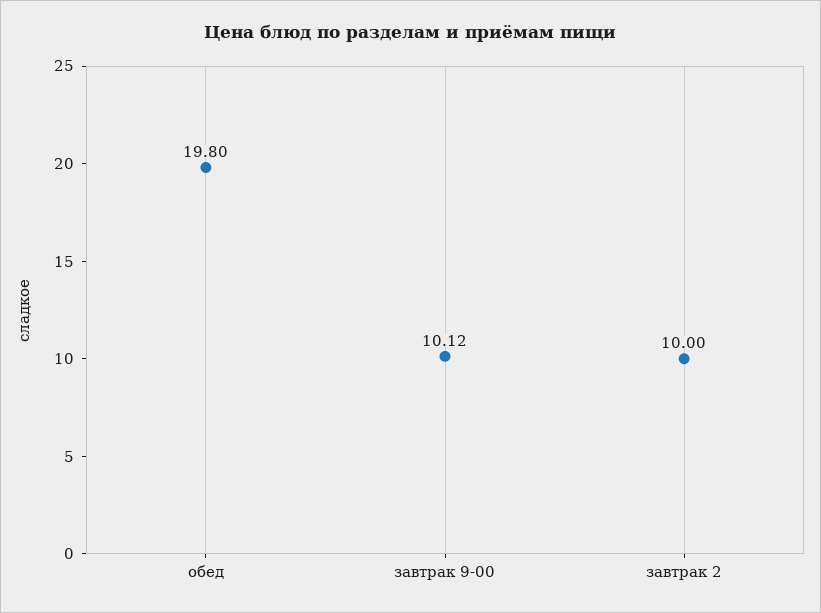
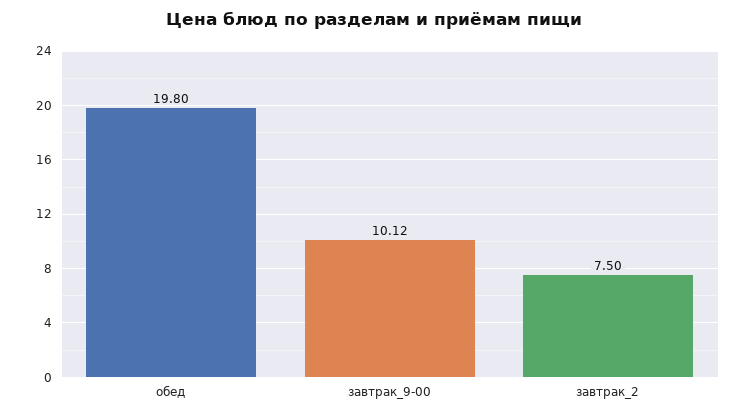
  {
    "обед": 19.8,
    "завтрак 9-00": 10.12,
-   "завтрак 2": 10
+   "завтрак 2": 7.5
  }

